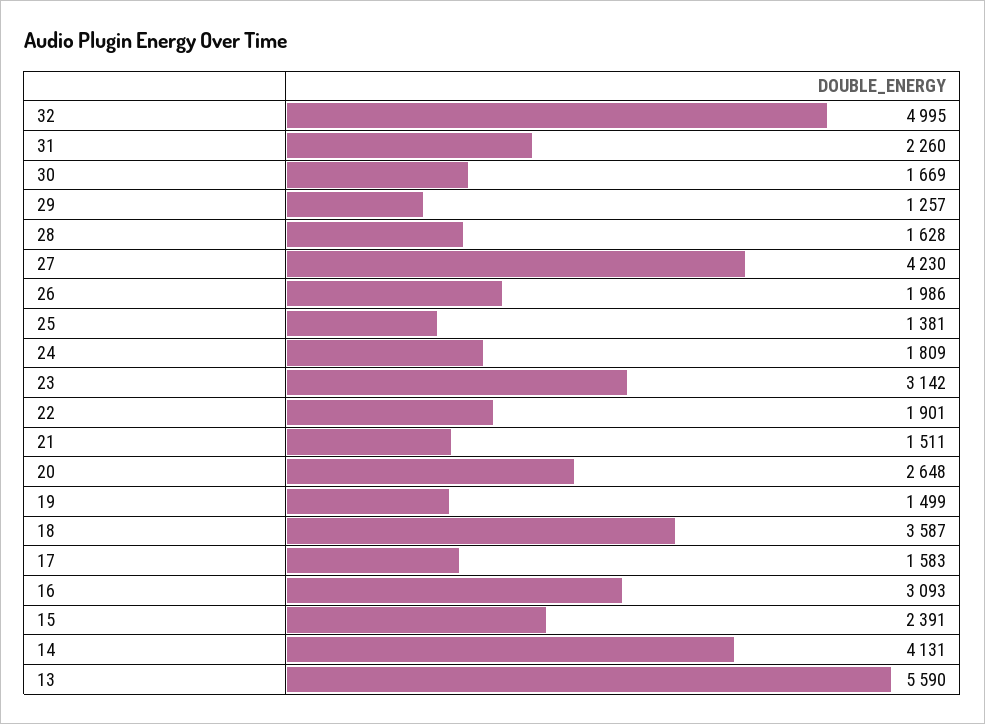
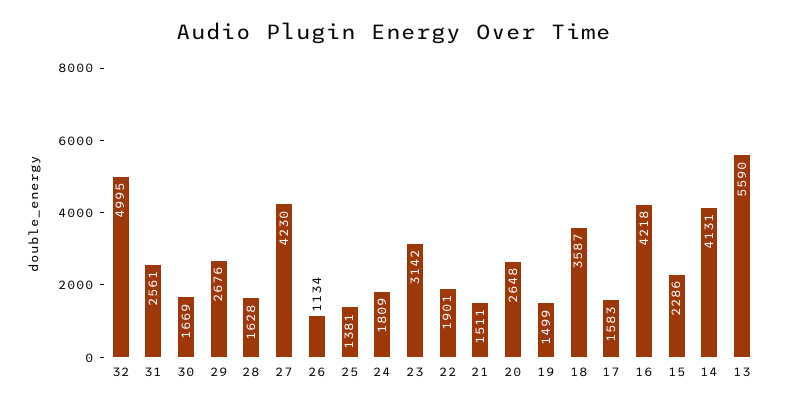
  {
    "32": 4995,
-   "31": 2260,
+   "31": 2561,
    "30": 1669,
-   "29": 1257,
+   "29": 2676,
    "28": 1628,
    "27": 4230,
-   "26": 1986,
+   "26": 1134,
    "25": 1381,
    "24": 1809,
    "23": 3142,
    "22": 1901,
    "21": 1511,
    "20": 2648,
    "19": 1499,
    "18": 3587,
    "17": 1583,
-   "16": 3093,
+   "16": 4218,
-   "15": 2391,
+   "15": 2286,
    "14": 4131,
    "13": 5590
  }

